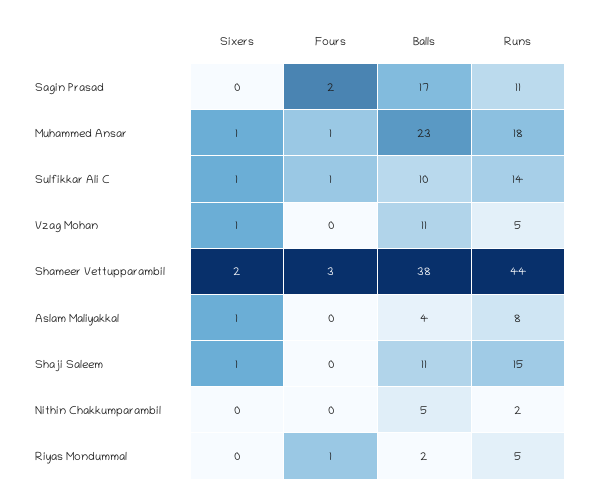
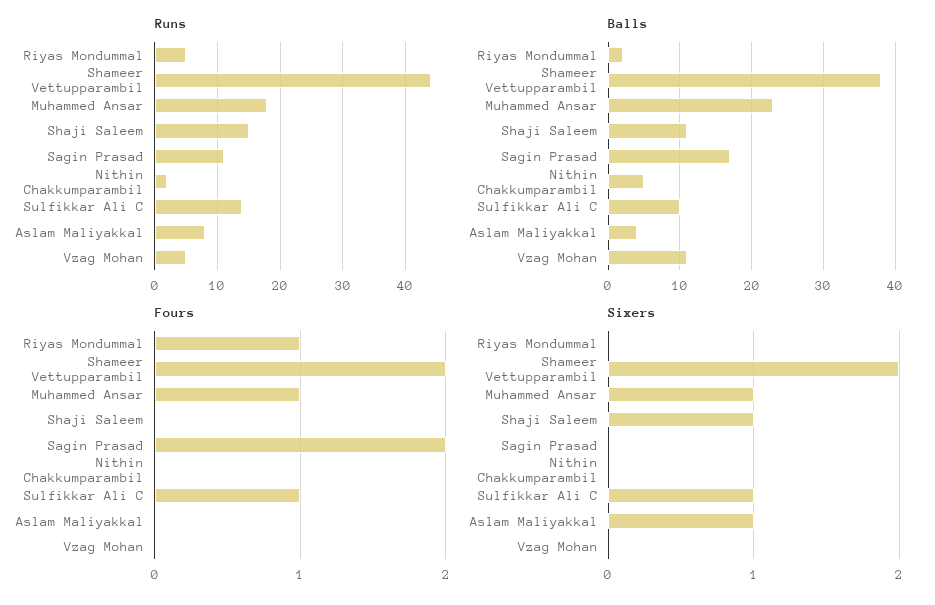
  {
    "Sixers": {
      "Sagin Prasad": 0,
      "Muhammed Ansar": 1,
      "Sulfikkar Ali C": 1,
-     "Vzag Mohan": 1,
+     "Vzag Mohan": 0,
      "Shameer Vettupparambil": 2,
      "Aslam Maliyakkal": 1,
      "Shaji Saleem": 1,
      "Nithin Chakkumparambil": 0,
      "Riyas Mondummal": 0
    },
    "Fours": {
      "Sagin Prasad": 2,
      "Muhammed Ansar": 1,
      "Sulfikkar Ali C": 1,
      "Vzag Mohan": 0,
-     "Shameer Vettupparambil": 3,
+     "Shameer Vettupparambil": 2,
      "Aslam Maliyakkal": 0,
      "Shaji Saleem": 0,
      "Nithin Chakkumparambil": 0,
      "Riyas Mondummal": 1
    },
    "Balls": {
      "Sagin Prasad": 17,
      "Muhammed Ansar": 23,
      "Sulfikkar Ali C": 10,
      "Vzag Mohan": 11,
      "Shameer Vettupparambil": 38,
      "Aslam Maliyakkal": 4,
      "Shaji Saleem": 11,
      "Nithin Chakkumparambil": 5,
      "Riyas Mondummal": 2
    },
    "Runs": {
      "Sagin Prasad": 11,
      "Muhammed Ansar": 18,
      "Sulfikkar Ali C": 14,
      "Vzag Mohan": 5,
      "Shameer Vettupparambil": 44,
      "Aslam Maliyakkal": 8,
      "Shaji Saleem": 15,
      "Nithin Chakkumparambil": 2,
      "Riyas Mondummal": 5
    }
  }

